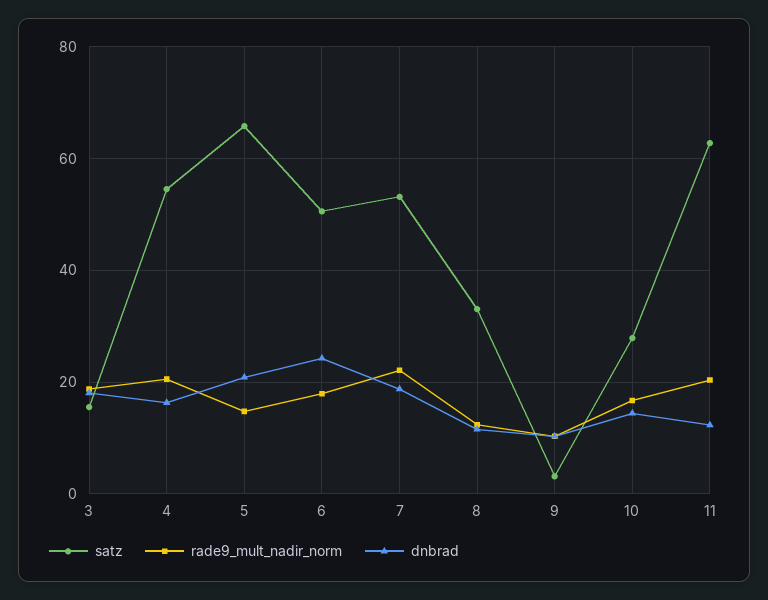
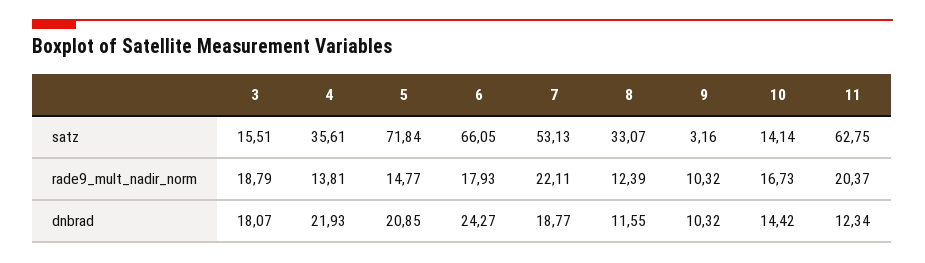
  {
    "satz": {
      "3": 15.51,
-     "4": 54,
+     "4": 35.61,
-     "5": 66,
+     "5": 71.84,
-     "6": 50,
+     "6": 66.05,
      "7": 53.13,
      "8": 33.07,
      "9": 3.16,
-     "10": 28,
+     "10": 14.14,
      "11": 62.75
    },
    "rade9_mult_nadir_norm": {
      "3": 18.79,
-     "4": 20,
+     "4": 13.81,
      "5": 14.77,
      "6": 17.93,
      "7": 22.11,
      "8": 12.39,
      "9": 10.32,
      "10": 16.73,
      "11": 20.37
    },
    "dnbrad": {
      "3": 18.07,
-     "4": 16,
+     "4": 21.93,
      "5": 20.85,
      "6": 24.27,
      "7": 18.77,
      "8": 11.55,
      "9": 10.32,
      "10": 14.42,
      "11": 12.34
    }
  }

